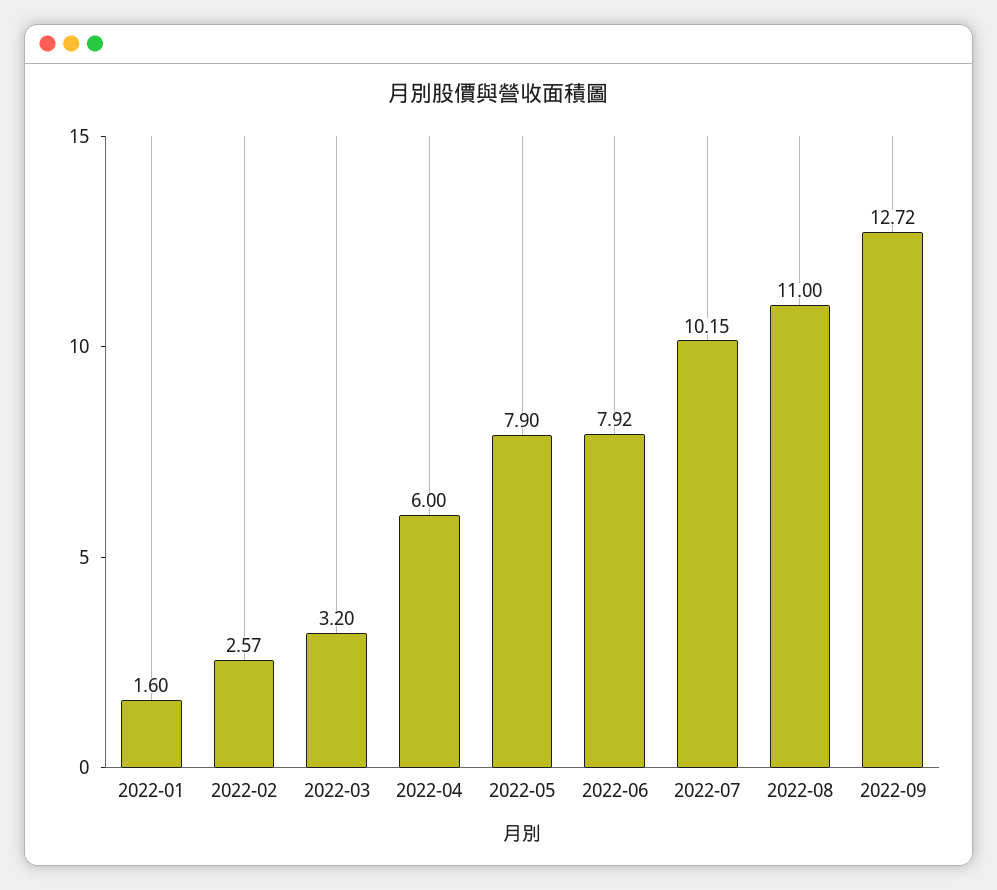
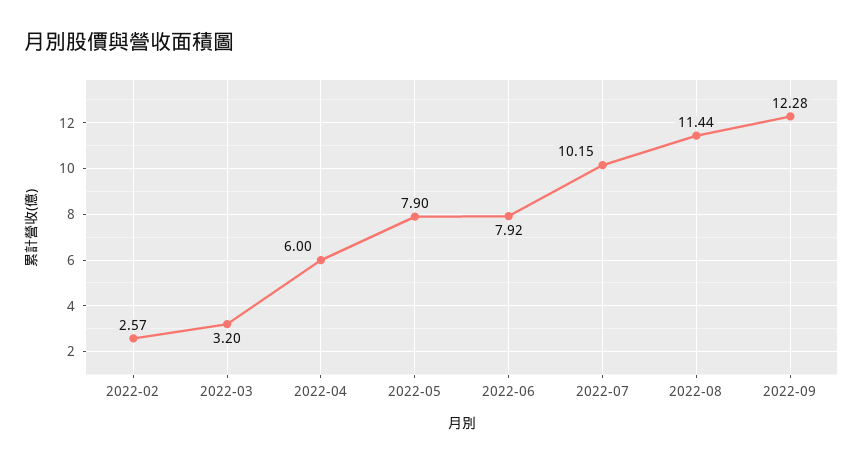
  {
-   "2022-01": 1.6,
    "2022-02": 2.57,
    "2022-03": 3.2,
    "2022-04": 6,
    "2022-05": 7.9,
    "2022-06": 7.92,
    "2022-07": 10.15,
-   "2022-08": 11,
+   "2022-08": 11.44,
-   "2022-09": 12.72
+   "2022-09": 12.28
  }

